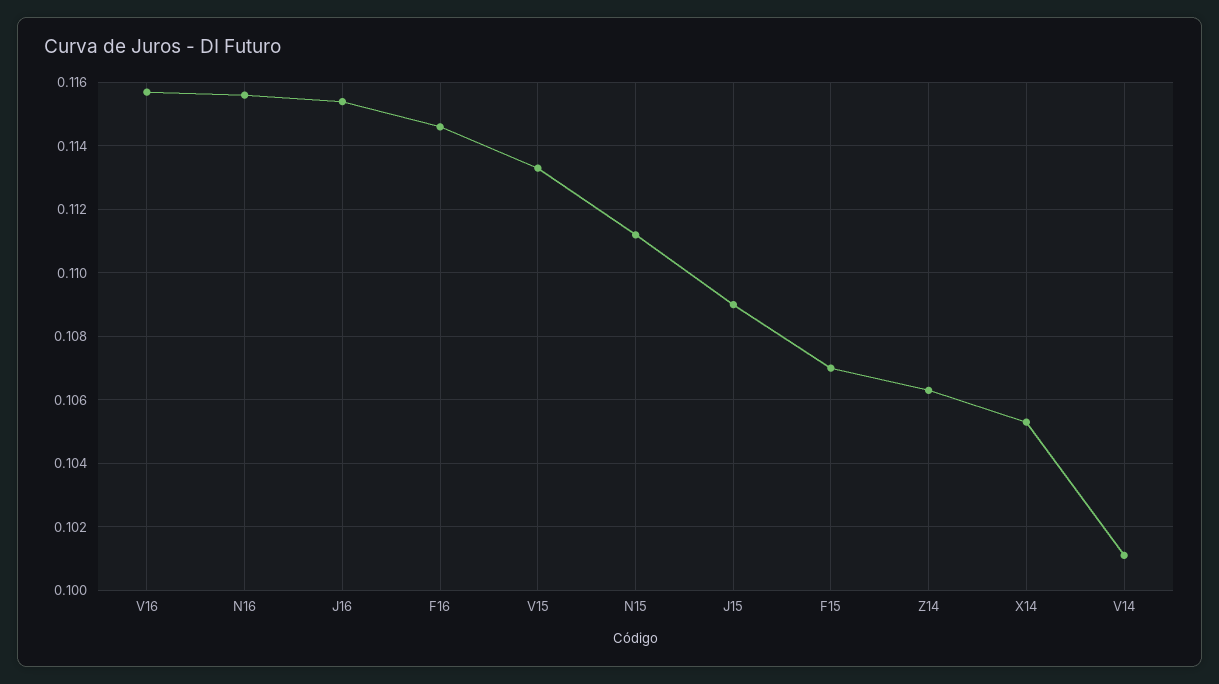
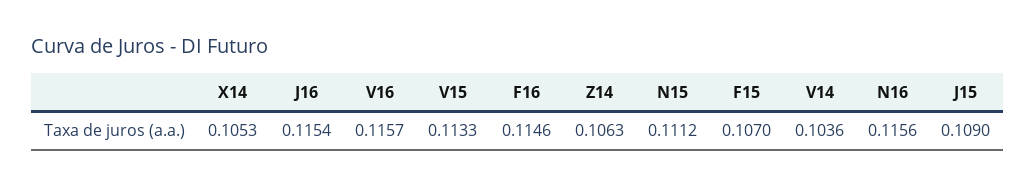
  {
    "V16": 0.1157,
    "N16": 0.1156,
    "J16": 0.1154,
    "F16": 0.1146,
    "V15": 0.1133,
    "N15": 0.1112,
    "J15": 0.109,
    "F15": 0.107,
    "Z14": 0.1063,
    "X14": 0.1053,
-   "V14": 0.101
+   "V14": 0.1036
  }

